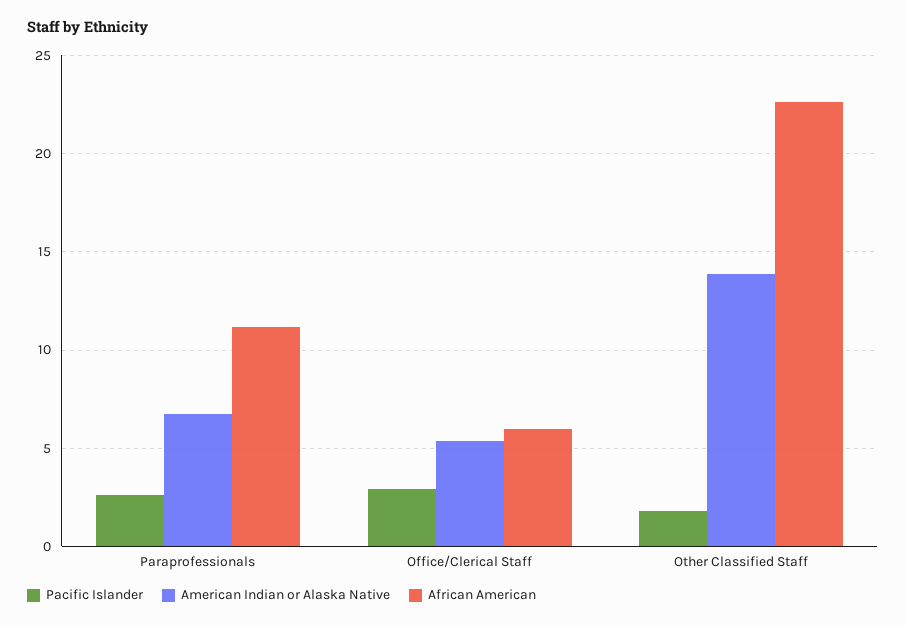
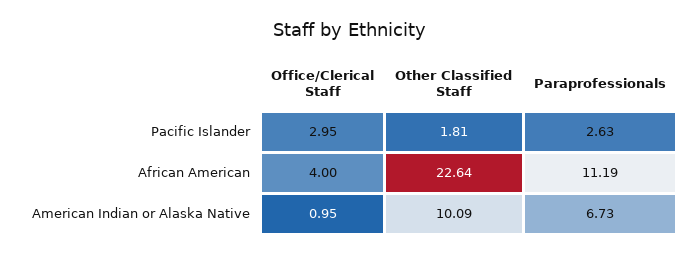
  {
    "Pacific Islander": {
      "Paraprofessionals": 2.63,
      "Office/Clerical Staff": 2.95,
      "Other Classified Staff": 1.81
    },
    "American Indian or Alaska Native": {
      "Paraprofessionals": 6.73,
-     "Office/Clerical Staff": 5.5,
+     "Office/Clerical Staff": 0.95,
-     "Other Classified Staff": 14
+     "Other Classified Staff": 10.09
    },
    "African American": {
      "Paraprofessionals": 11.19,
-     "Office/Clerical Staff": 6,
+     "Office/Clerical Staff": 4,
      "Other Classified Staff": 22.64
    }
  }

